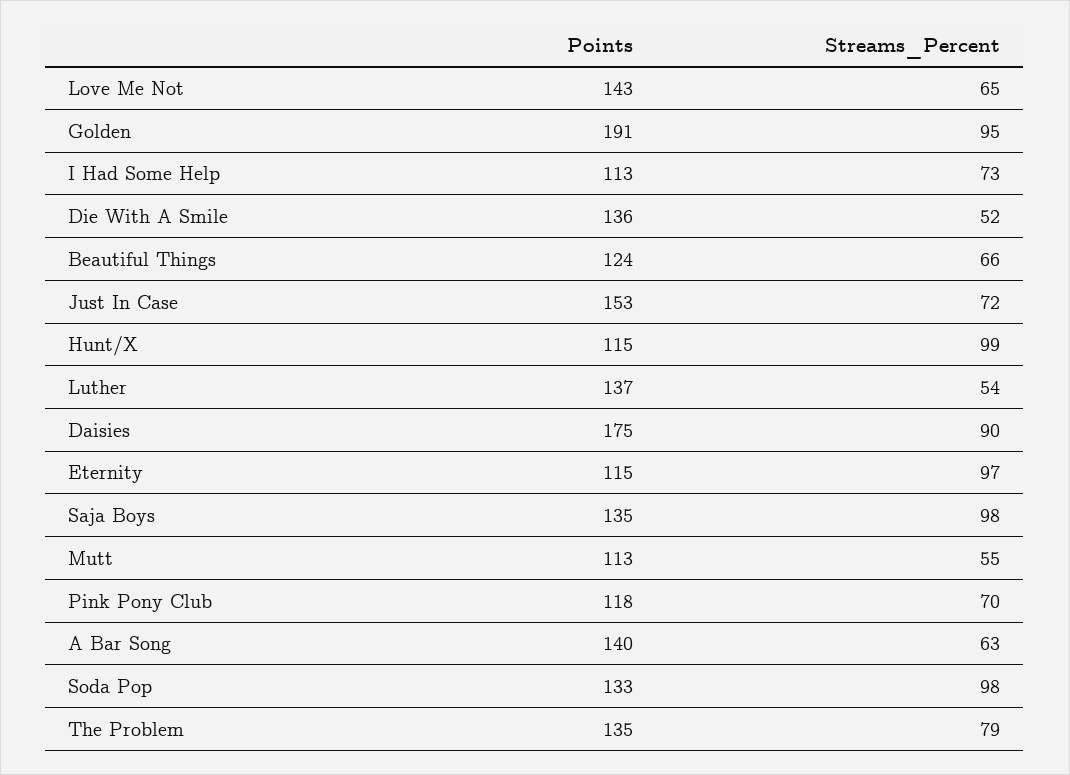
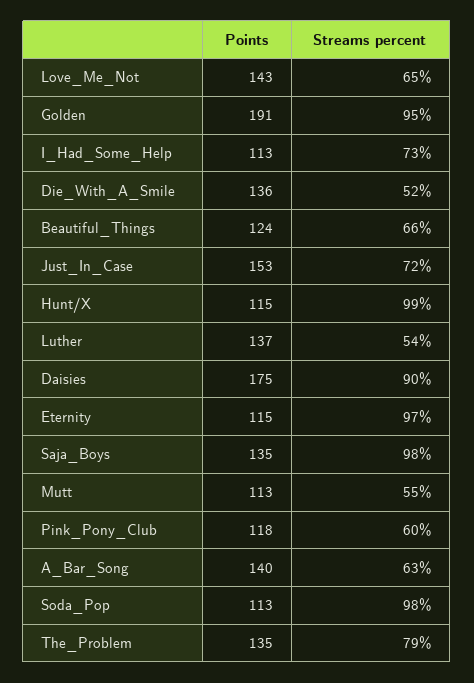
  {
    "Points": {
      "Love Me Not": 143,
      "Golden": 191,
      "I Had Some Help": 113,
      "Die With A Smile": 136,
      "Beautiful Things": 124,
      "Just In Case": 153,
      "Hunt/X": 115,
      "Luther": 137,
      "Daisies": 175,
      "Eternity": 115,
      "Saja Boys": 135,
      "Mutt": 113,
      "Pink Pony Club": 118,
      "A Bar Song": 140,
-     "Soda Pop": 133,
+     "Soda Pop": 113,
      "The Problem": 135
    },
    "Streams_Percent": {
      "Love Me Not": 65,
      "Golden": 95,
      "I Had Some Help": 73,
      "Die With A Smile": 52,
      "Beautiful Things": 66,
      "Just In Case": 72,
      "Hunt/X": 99,
      "Luther": 54,
      "Daisies": 90,
      "Eternity": 97,
      "Saja Boys": 98,
      "Mutt": 55,
-     "Pink Pony Club": 70,
+     "Pink Pony Club": 60,
      "A Bar Song": 63,
      "Soda Pop": 98,
      "The Problem": 79
    }
  }

